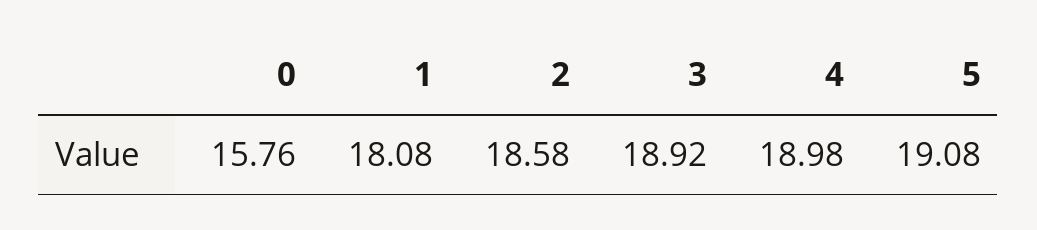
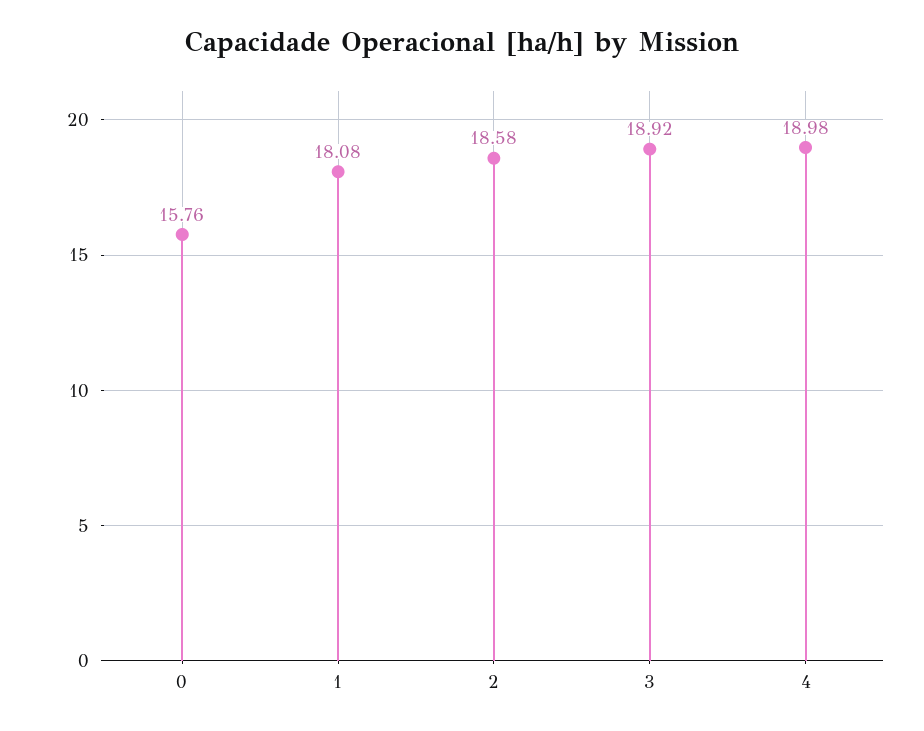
  {
    "0": 15.76,
    "1": 18.08,
    "2": 18.58,
    "3": 18.92,
-   "4": 18.98,
+   "4": 18.98
-   "5": 19.08
  }

